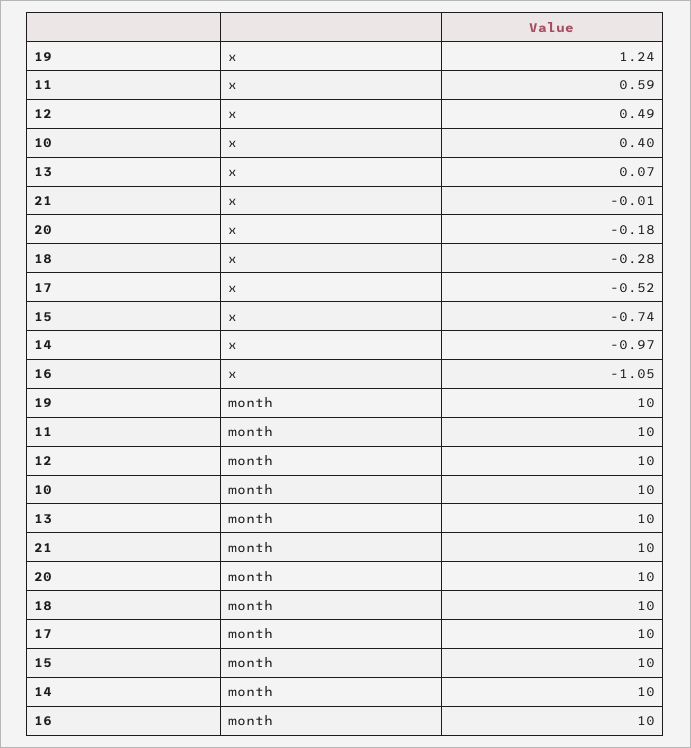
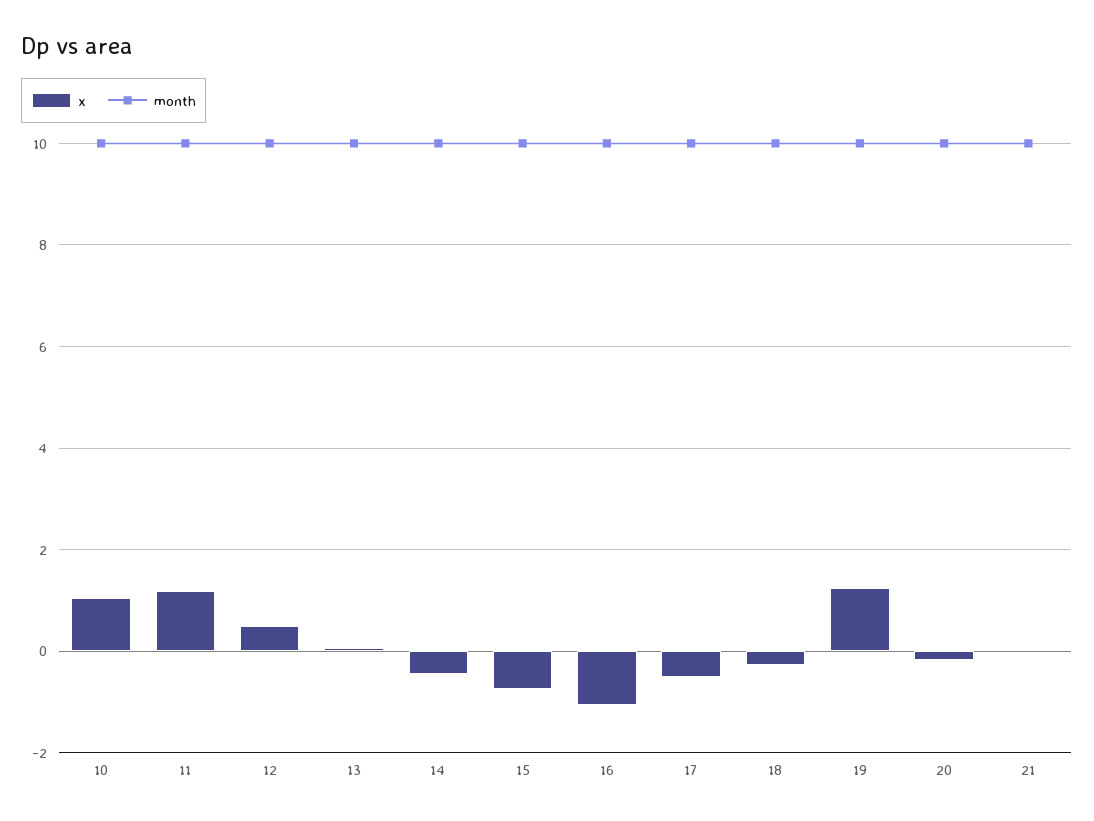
  {
    "x": {
      "19": 1.24,
-     "11": 0.59,
+     "11": 1.2,
      "12": 0.49,
-     "10": 0.4,
+     "10": 1,
      "13": 0.07,
      "21": -0.01,
      "20": -0.18,
      "18": -0.28,
      "17": -0.52,
      "15": -0.74,
-     "14": -0.97,
+     "14": -0.4,
      "16": -1.05
    },
    "month": {
      "19": 10,
      "11": 10,
      "12": 10,
      "10": 10,
      "13": 10,
      "21": 10,
      "20": 10,
      "18": 10,
      "17": 10,
      "15": 10,
      "14": 10,
      "16": 10
    }
  }

